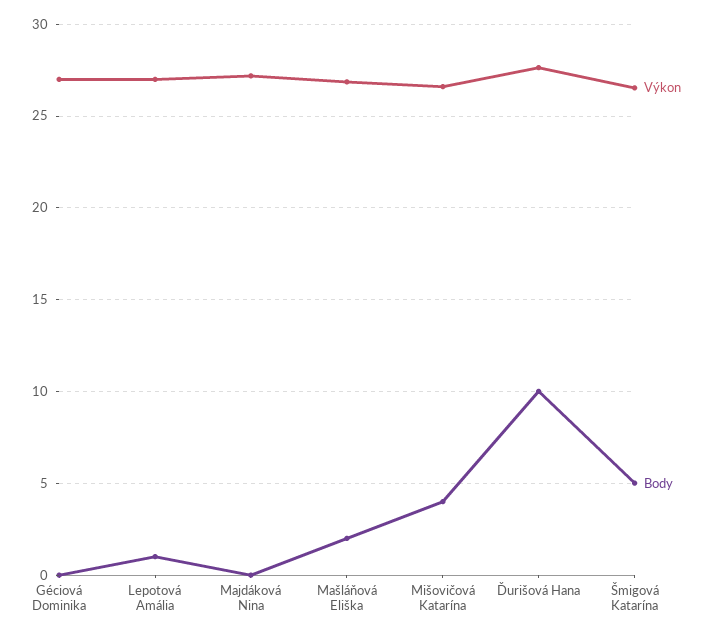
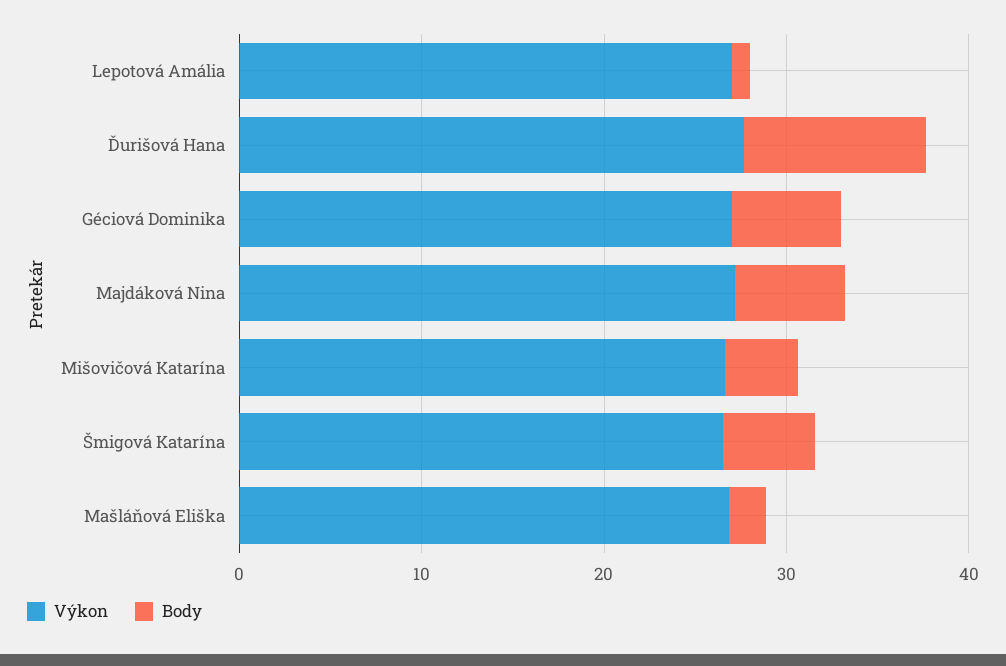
  {
    "Výkon": {
      "Géciová Dominika": 27,
      "Lepotová Amália": 27,
      "Majdáková Nina": 27,
      "Mašláňová Eliška": 27,
      "Mišovičová Katarína": 26.5,
      "Ďurišová Hana": 27.5,
      "Šmigová Katarína": 26.5
    },
    "Body": {
-     "Géciová Dominika": 0,
+     "Géciová Dominika": 6,
      "Lepotová Amália": 1,
-     "Majdáková Nina": 0,
+     "Majdáková Nina": 6,
      "Mašláňová Eliška": 2,
      "Mišovičová Katarína": 4,
      "Ďurišová Hana": 10,
      "Šmigová Katarína": 5
    }
  }

